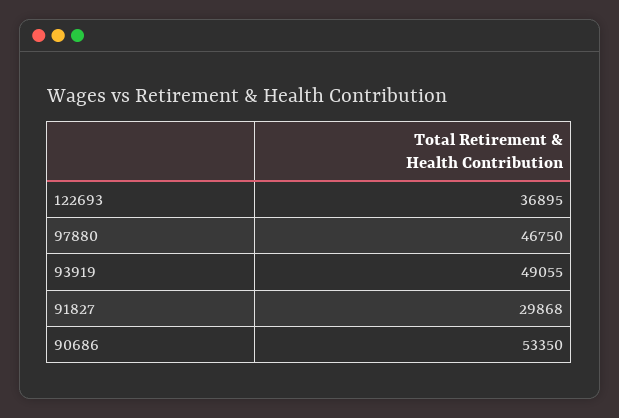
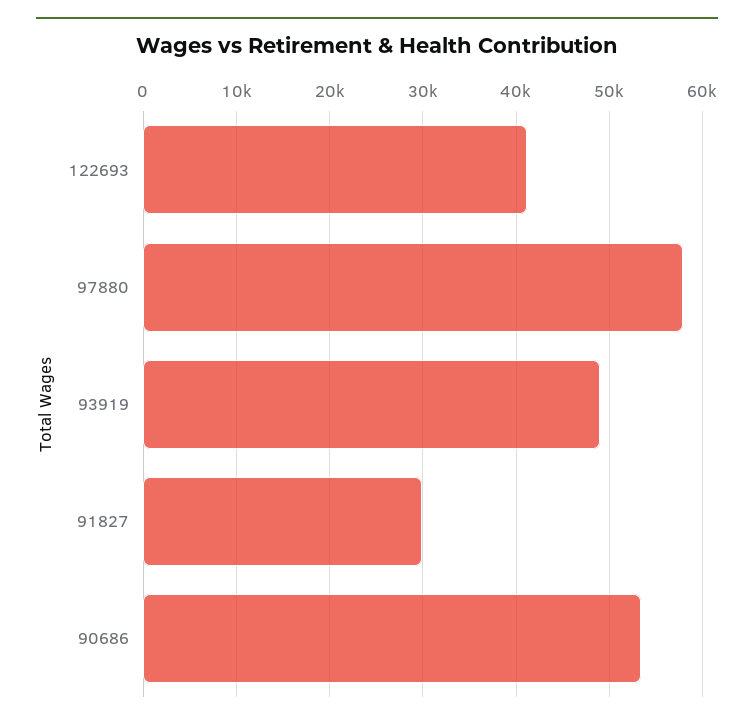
  {
-   "122693": 36895,
+   "122693": 41000,
-   "97880": 46750,
+   "97880": 58000,
    "93919": 49055,
    "91827": 29868,
    "90686": 53350
  }

